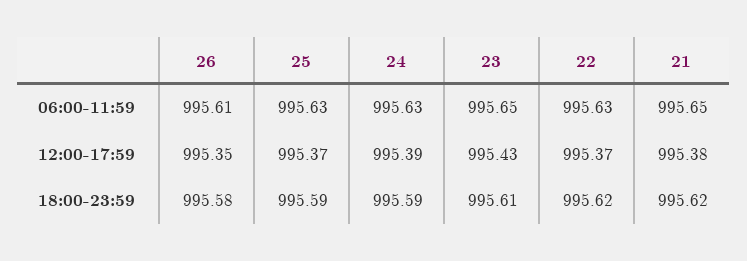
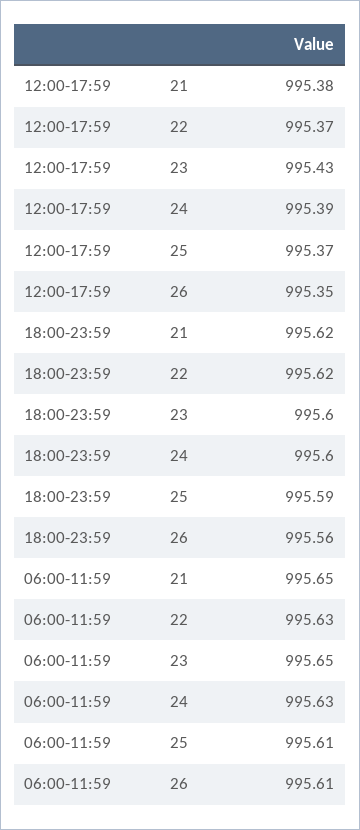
  {
    "26": {
      "06:00-11:59": 995.61,
      "12:00-17:59": 995.35,
-     "18:00-23:59": 995.58
+     "18:00-23:59": 995.56
    },
    "25": {
-     "06:00-11:59": 995.63,
+     "06:00-11:59": 995.61,
      "12:00-17:59": 995.37,
      "18:00-23:59": 995.59
    },
    "24": {
      "06:00-11:59": 995.63,
      "12:00-17:59": 995.39,
-     "18:00-23:59": 995.59
+     "18:00-23:59": 995.6
    },
    "23": {
      "06:00-11:59": 995.65,
      "12:00-17:59": 995.43,
-     "18:00-23:59": 995.61
+     "18:00-23:59": 995.6
    },
    "22": {
      "06:00-11:59": 995.63,
      "12:00-17:59": 995.37,
      "18:00-23:59": 995.62
    },
    "21": {
      "06:00-11:59": 995.65,
      "12:00-17:59": 995.38,
      "18:00-23:59": 995.62
    }
  }

